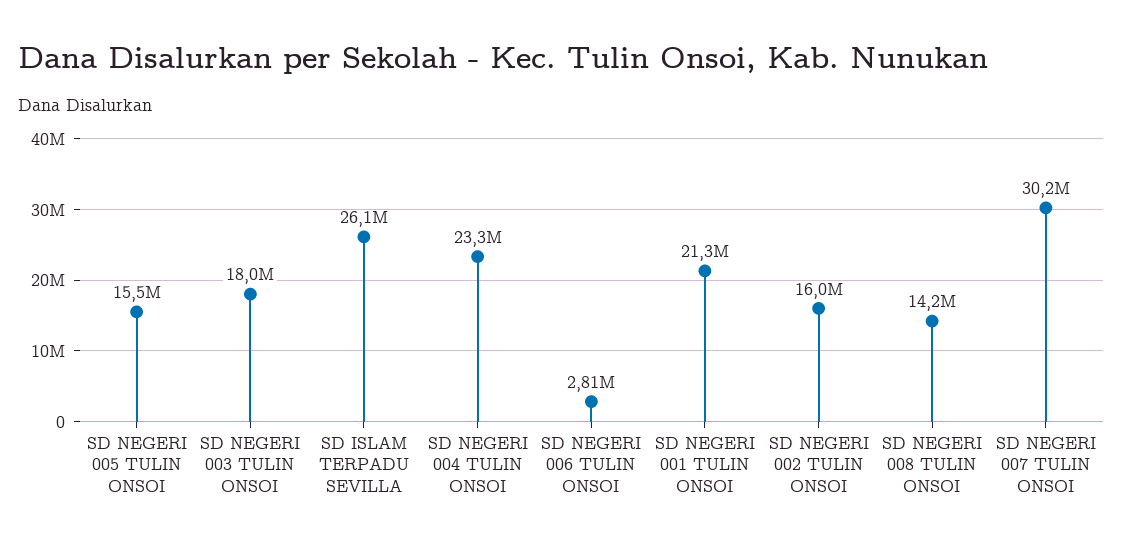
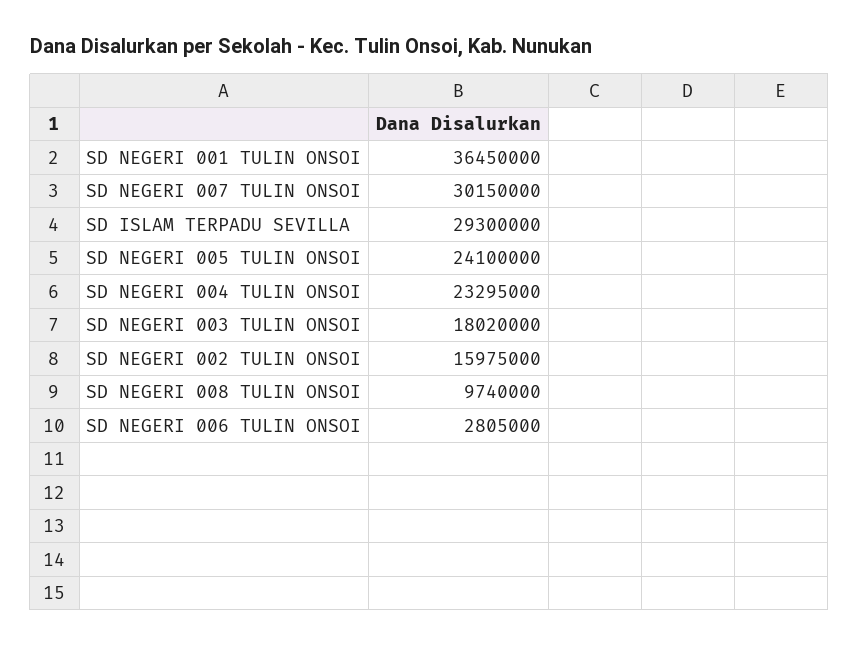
  {
-   "SD NEGERI 005 TULIN ONSOI": 15500000,
+   "SD NEGERI 005 TULIN ONSOI": 24100000,
    "SD NEGERI 003 TULIN ONSOI": 18020000,
-   "SD ISLAM TERPADU SEVILLA": 26100000,
+   "SD ISLAM TERPADU SEVILLA": 29300000,
    "SD NEGERI 004 TULIN ONSOI": 23295000,
    "SD NEGERI 006 TULIN ONSOI": 2805000,
-   "SD NEGERI 001 TULIN ONSOI": 21300000,
+   "SD NEGERI 001 TULIN ONSOI": 36450000,
    "SD NEGERI 002 TULIN ONSOI": 15975000,
-   "SD NEGERI 008 TULIN ONSOI": 14200000,
+   "SD NEGERI 008 TULIN ONSOI": 9740000,
    "SD NEGERI 007 TULIN ONSOI": 30150000
  }

